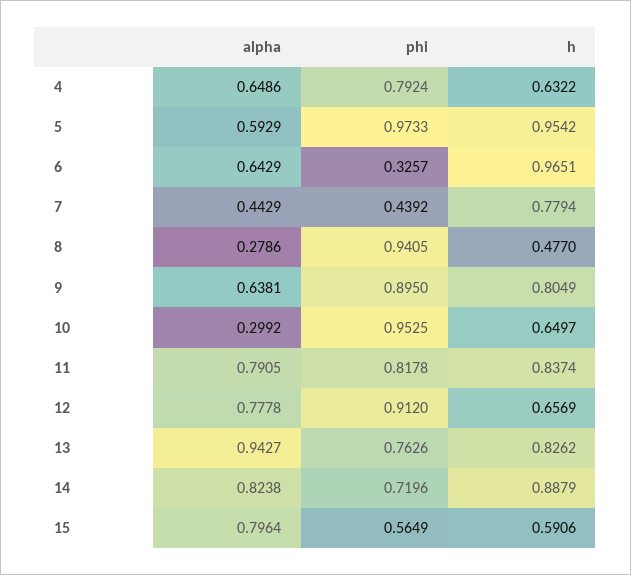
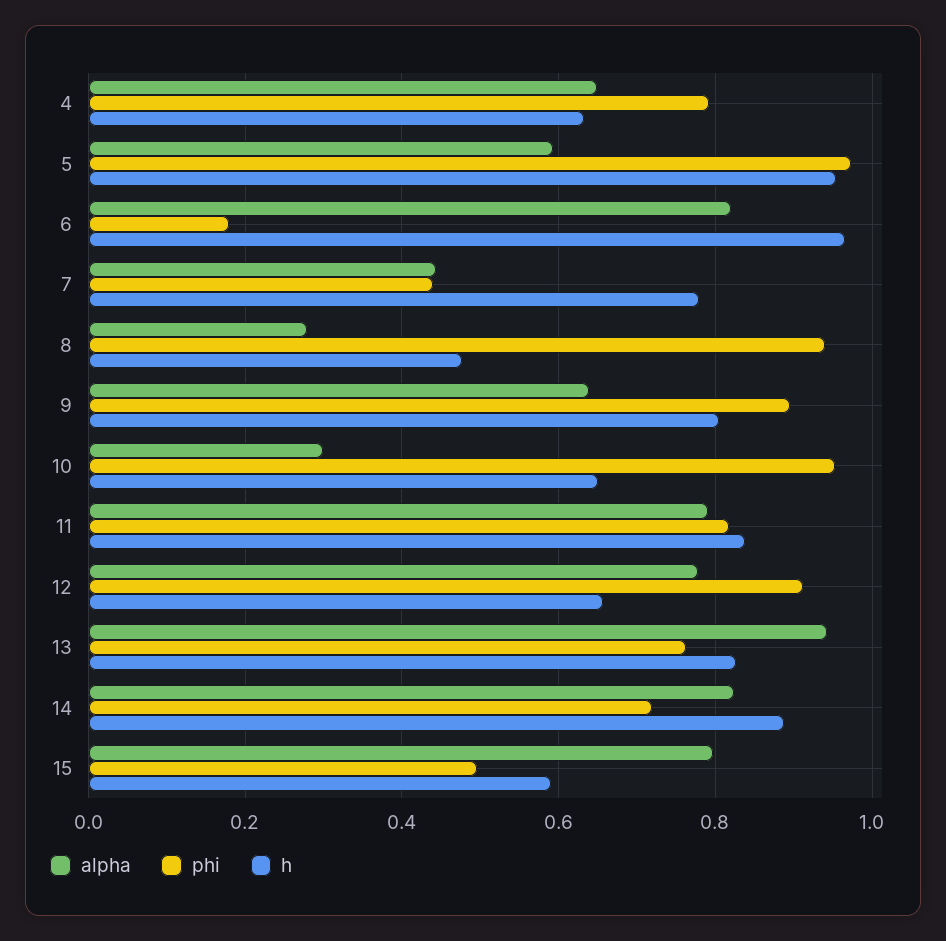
  {
    "alpha": {
      "4": 0.6486,
      "5": 0.5929,
-     "6": 0.6429,
+     "6": 0.82,
      "7": 0.4429,
      "8": 0.2786,
      "9": 0.6381,
      "10": 0.2992,
      "11": 0.7905,
      "12": 0.7778,
      "13": 0.9427,
      "14": 0.8238,
      "15": 0.7964
    },
    "phi": {
      "4": 0.7924,
      "5": 0.9733,
-     "6": 0.3257,
+     "6": 0.18,
      "7": 0.4392,
      "8": 0.9405,
      "9": 0.895,
      "10": 0.9525,
      "11": 0.8178,
      "12": 0.912,
      "13": 0.7626,
      "14": 0.7196,
-     "15": 0.5649
+     "15": 0.5
    },
    "h": {
      "4": 0.6322,
      "5": 0.9542,
      "6": 0.9651,
      "7": 0.7794,
      "8": 0.477,
      "9": 0.8049,
      "10": 0.6497,
      "11": 0.8374,
      "12": 0.6569,
      "13": 0.8262,
      "14": 0.8879,
      "15": 0.5906
    }
  }

